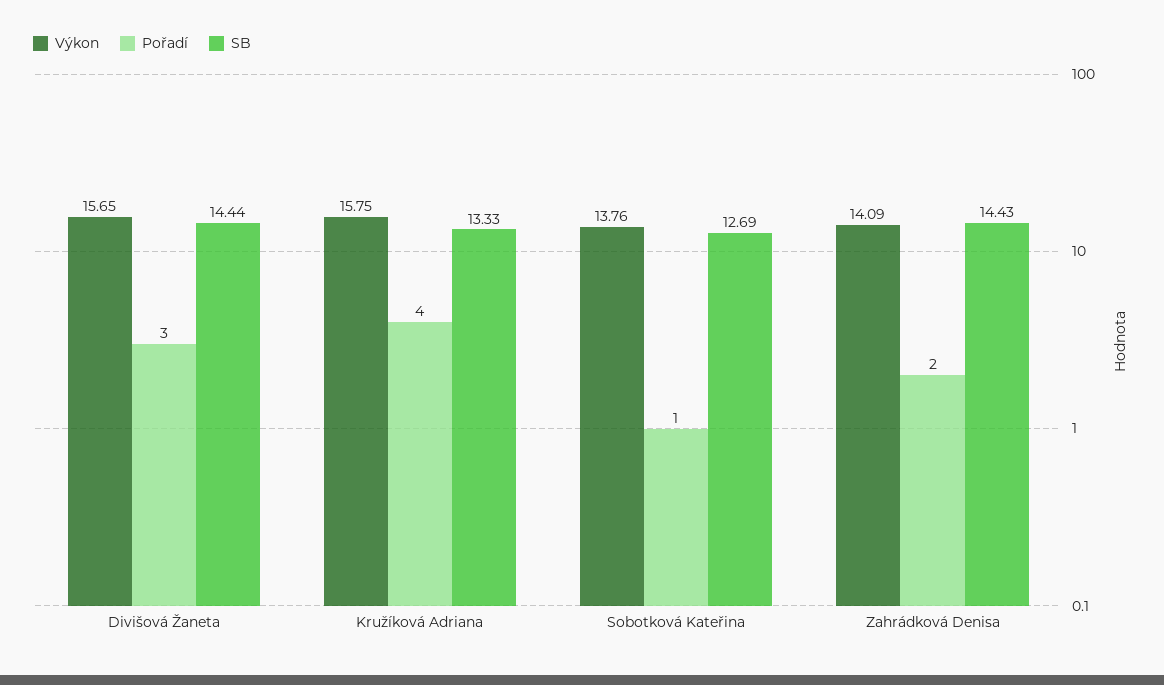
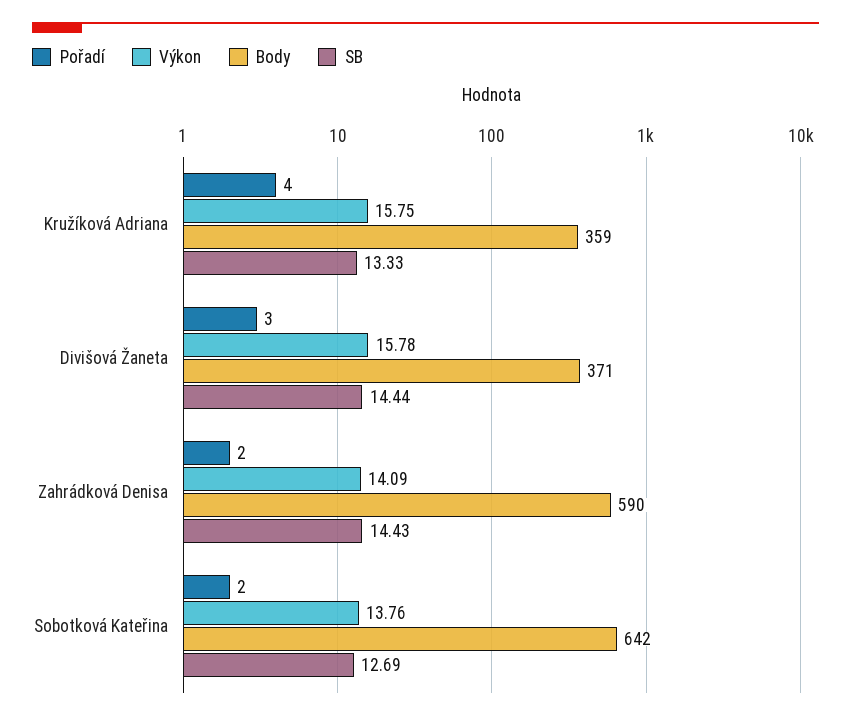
  {
    "Výkon": {
-     "Divišová Žaneta": 15.65,
+     "Divišová Žaneta": 15.78,
      "Kružíková Adriana": 15.75,
      "Sobotková Kateřina": 13.76,
      "Zahrádková Denisa": 14.09
    },
    "Pořadí": {
      "Divišová Žaneta": 3,
      "Kružíková Adriana": 4,
-     "Sobotková Kateřina": 1,
+     "Sobotková Kateřina": 2,
      "Zahrádková Denisa": 2
    },
    "SB": {
      "Divišová Žaneta": 14.44,
      "Kružíková Adriana": 13.33,
      "Sobotková Kateřina": 12.69,
      "Zahrádková Denisa": 14.43
-   }
+   },
+   "Body": {
+     "Kružíková Adriana": 359,
+     "Divišová Žaneta": 371,
+     "Zahrádková Denisa": 590,
+     "Sobotková Kateřina": 642
+   }
  }

